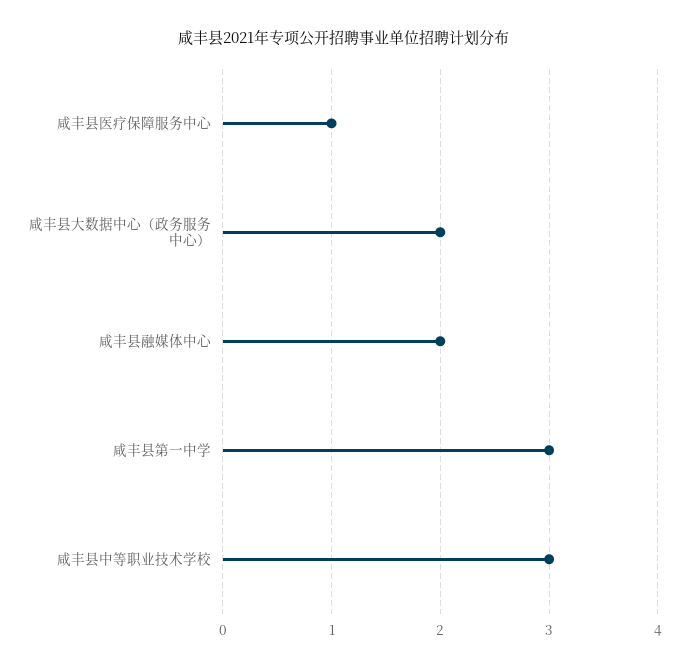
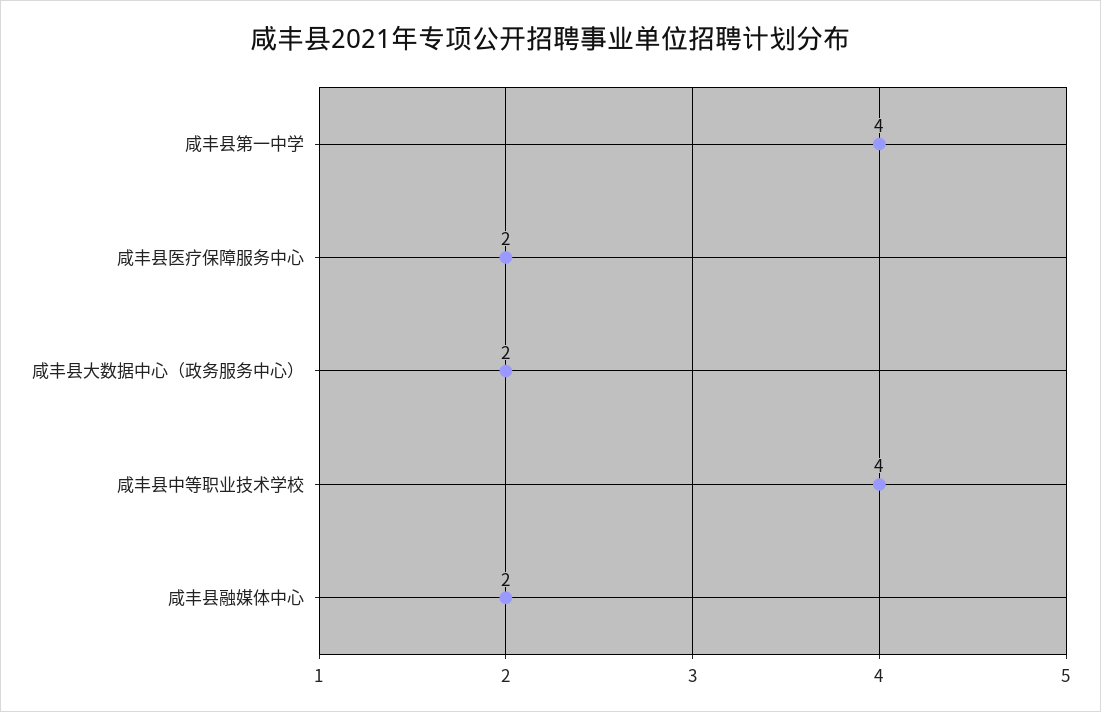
  {
-   "咸丰县医疗保障服务中心": 1,
+   "咸丰县医疗保障服务中心": 2,
    "咸丰县大数据中心（政务服务中心）": 2,
    "咸丰县融媒体中心": 2,
-   "咸丰县第一中学": 3,
+   "咸丰县第一中学": 4,
-   "咸丰县中等职业技术学校": 3
+   "咸丰县中等职业技术学校": 4
  }

